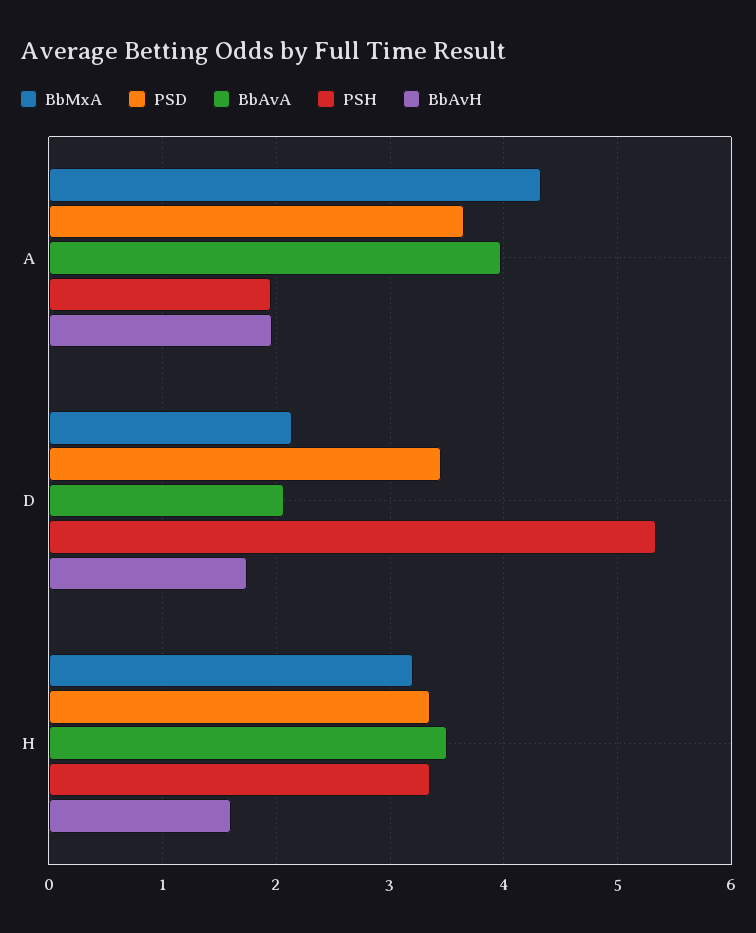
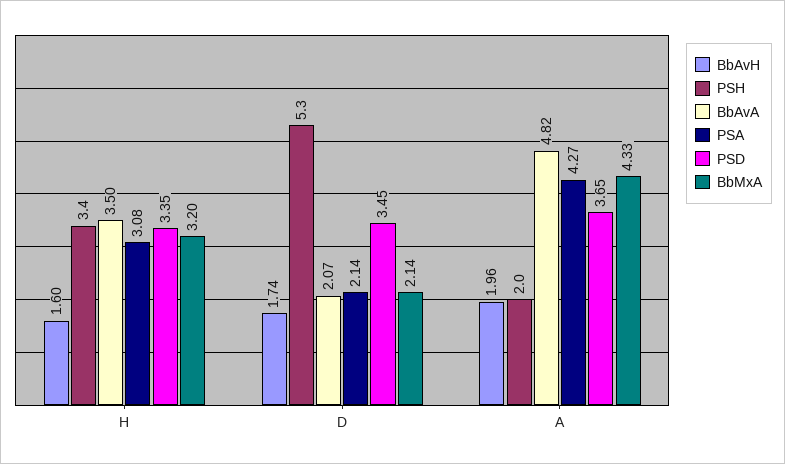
  {
    "BbMxA": {
      "A": 4.33,
      "D": 2.14,
      "H": 3.2
    },
    "PSD": {
      "A": 3.65,
      "D": 3.45,
      "H": 3.35
    },
    "BbAvA": {
-     "A": 4,
+     "A": 4.82,
      "D": 2.07,
      "H": 3.5
    },
    "PSH": {
      "A": 2,
      "D": 5.3,
      "H": 3.4
    },
    "BbAvH": {
      "A": 1.96,
      "D": 1.74,
      "H": 1.6
-   }
+   },
+   "PSA": {
+     "H": 3.08,
+     "D": 2.14,
+     "A": 4.27
+   }
  }

